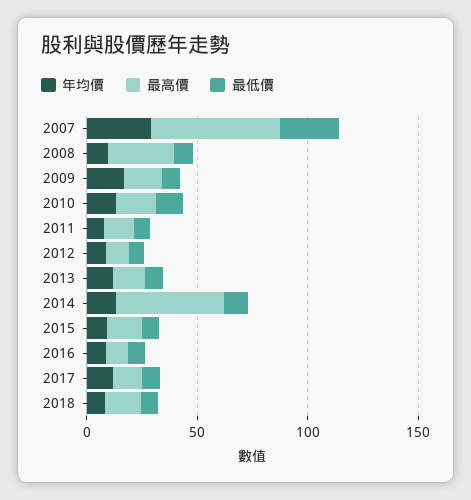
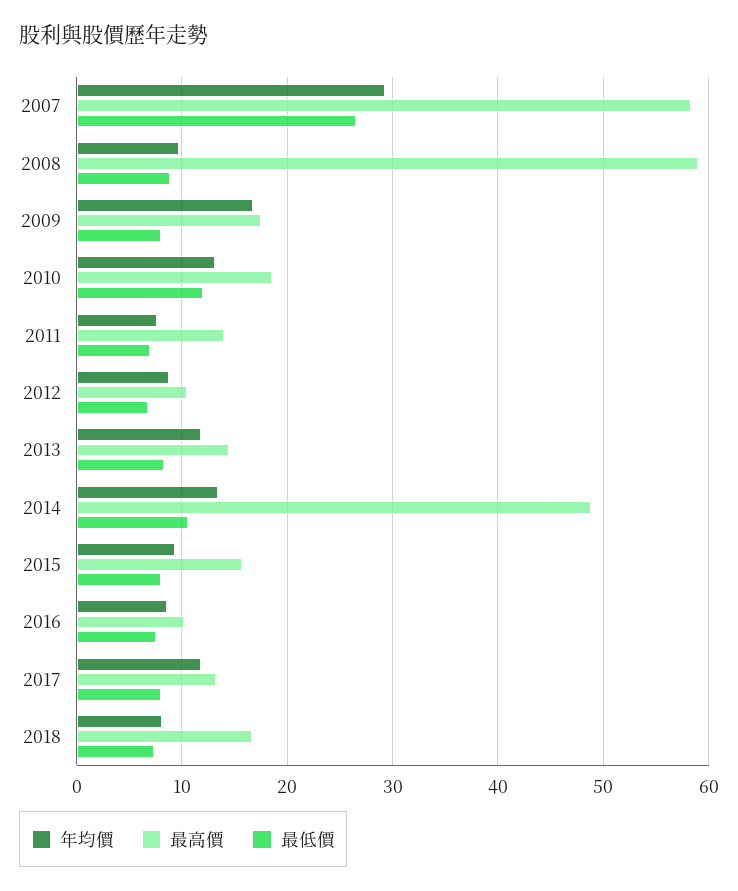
  {
    "年均價": {
      "2007": 29,
      "2008": 10,
      "2009": 17,
      "2010": 13,
      "2011": 8,
      "2012": 9,
      "2013": 12,
      "2014": 13,
      "2015": 9,
      "2016": 9,
      "2017": 12,
      "2018": 8
    },
    "最高價": {
      "2007": 58,
-     "2008": 30,
+     "2008": 59,
      "2009": 18,
      "2010": 19,
      "2011": 14,
      "2012": 11,
      "2013": 14,
      "2014": 49,
      "2015": 16,
      "2016": 10,
      "2017": 13,
      "2018": 17
    },
    "最低價": {
      "2007": 27,
      "2008": 9,
      "2009": 8,
      "2010": 12,
      "2011": 7,
      "2012": 7,
      "2013": 8,
      "2014": 11,
      "2015": 8,
      "2016": 8,
      "2017": 8,
      "2018": 7
    }
  }

